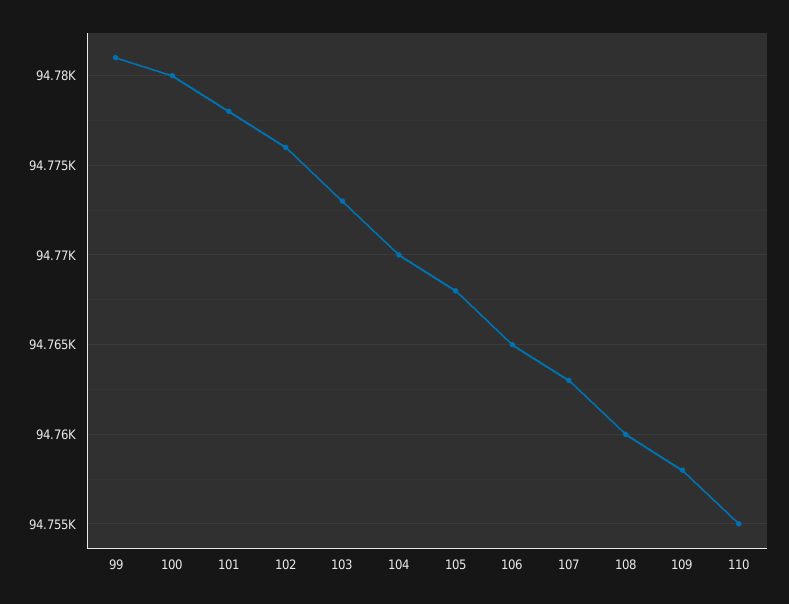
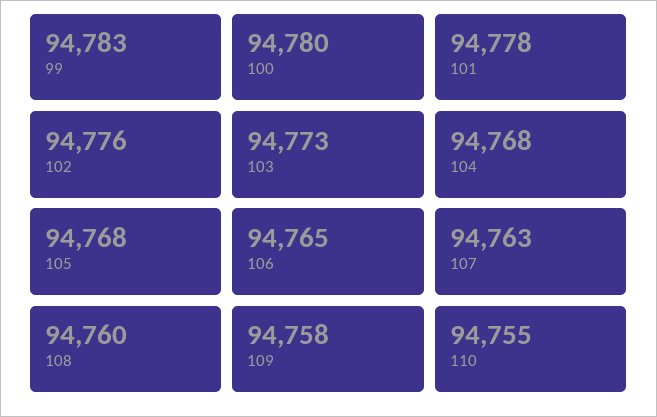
  {
-   "99": 94781,
+   "99": 94783,
    "100": 94780,
    "101": 94778,
    "102": 94776,
    "103": 94773,
-   "104": 94770,
+   "104": 94768,
    "105": 94768,
    "106": 94765,
    "107": 94763,
    "108": 94760,
    "109": 94758,
    "110": 94755
  }

